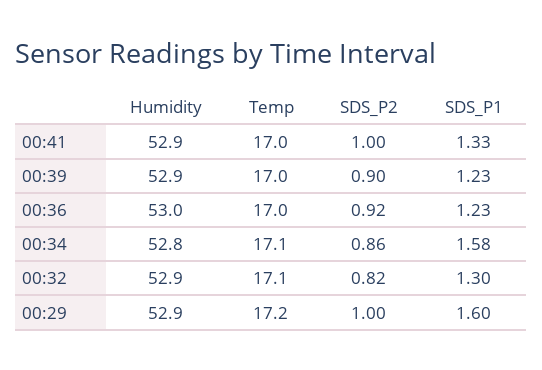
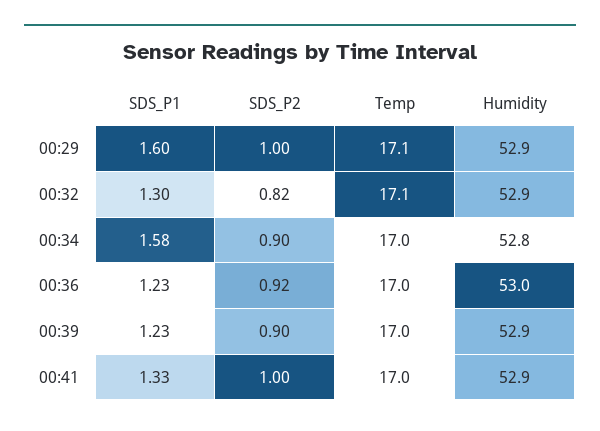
  {
    "Humidity": {
      "00:41": 52.9,
      "00:39": 52.9,
      "00:36": 53,
      "00:34": 52.8,
      "00:32": 52.9,
      "00:29": 52.9
    },
    "Temp": {
      "00:41": 17,
      "00:39": 17,
      "00:36": 17,
-     "00:34": 17.1,
+     "00:34": 17,
      "00:32": 17.1,
-     "00:29": 17.2
+     "00:29": 17.1
    },
    "SDS_P2": {
      "00:41": 1,
      "00:39": 0.9,
      "00:36": 0.92,
-     "00:34": 0.86,
+     "00:34": 0.9,
      "00:32": 0.82,
      "00:29": 1
    },
    "SDS_P1": {
      "00:41": 1.33,
      "00:39": 1.23,
      "00:36": 1.23,
      "00:34": 1.58,
      "00:32": 1.3,
      "00:29": 1.6
    }
  }

